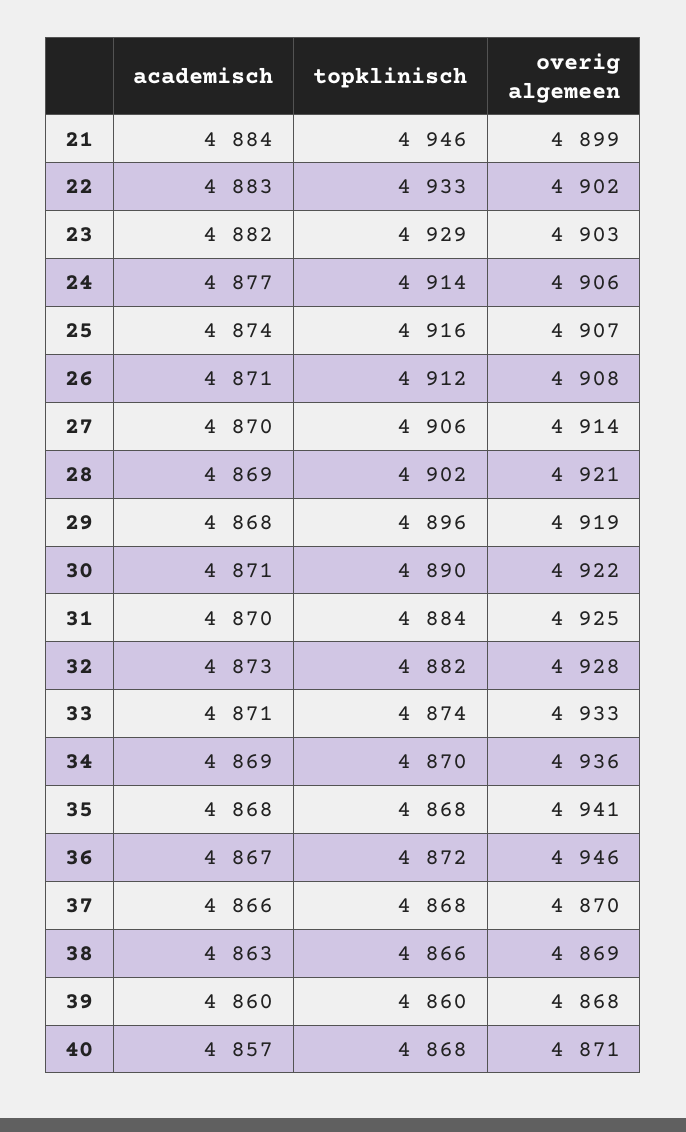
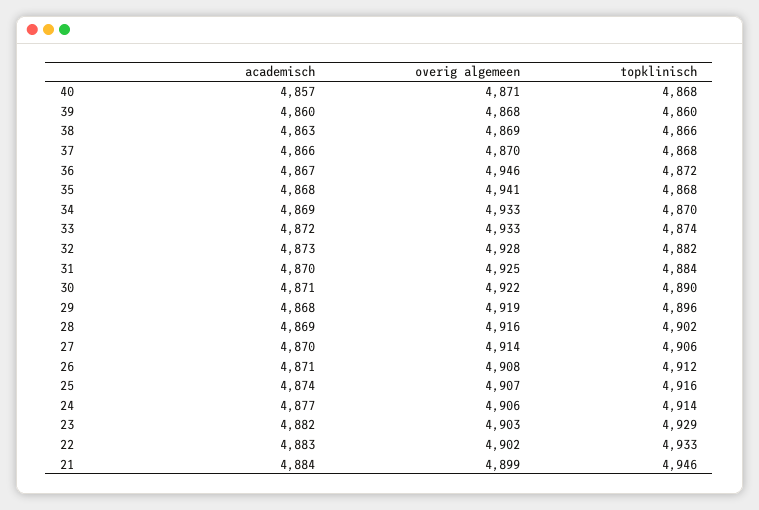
  {
    "academisch": {
      "21": 4884,
      "22": 4883,
      "23": 4882,
      "24": 4877,
      "25": 4874,
      "26": 4871,
      "27": 4870,
      "28": 4869,
      "29": 4868,
      "30": 4871,
      "31": 4870,
      "32": 4873,
-     "33": 4871,
+     "33": 4872,
      "34": 4869,
      "35": 4868,
      "36": 4867,
      "37": 4866,
      "38": 4863,
      "39": 4860,
      "40": 4857
    },
    "topklinisch": {
      "21": 4946,
      "22": 4933,
      "23": 4929,
      "24": 4914,
      "25": 4916,
      "26": 4912,
      "27": 4906,
      "28": 4902,
      "29": 4896,
      "30": 4890,
      "31": 4884,
      "32": 4882,
      "33": 4874,
      "34": 4870,
      "35": 4868,
      "36": 4872,
      "37": 4868,
      "38": 4866,
      "39": 4860,
      "40": 4868
    },
    "overig algemeen": {
      "21": 4899,
      "22": 4902,
      "23": 4903,
      "24": 4906,
      "25": 4907,
      "26": 4908,
      "27": 4914,
-     "28": 4921,
+     "28": 4916,
      "29": 4919,
      "30": 4922,
      "31": 4925,
      "32": 4928,
      "33": 4933,
-     "34": 4936,
+     "34": 4933,
      "35": 4941,
      "36": 4946,
      "37": 4870,
      "38": 4869,
      "39": 4868,
      "40": 4871
    }
  }

